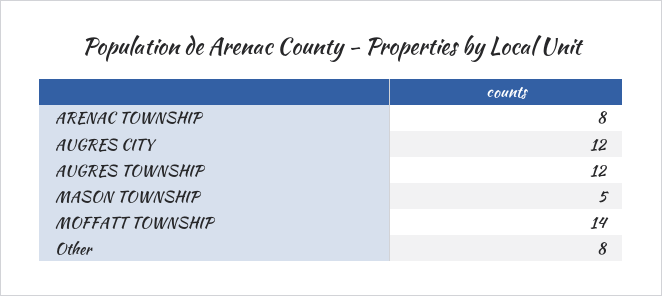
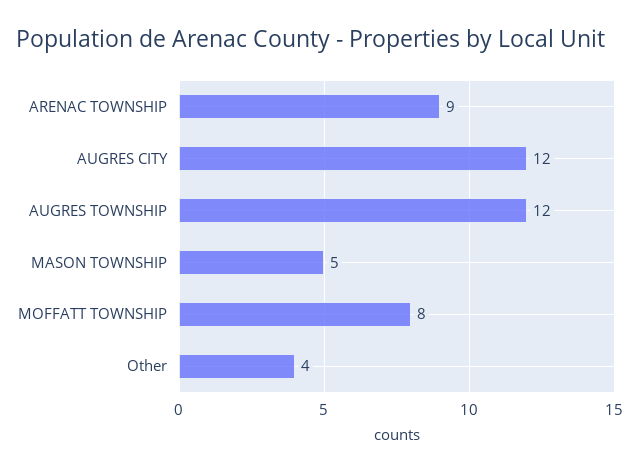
  {
-   "ARENAC TOWNSHIP": 8,
+   "ARENAC TOWNSHIP": 9,
    "AUGRES CITY": 12,
    "AUGRES TOWNSHIP": 12,
    "MASON TOWNSHIP": 5,
-   "MOFFATT TOWNSHIP": 14,
+   "MOFFATT TOWNSHIP": 8,
-   "Other": 8
+   "Other": 4
  }

